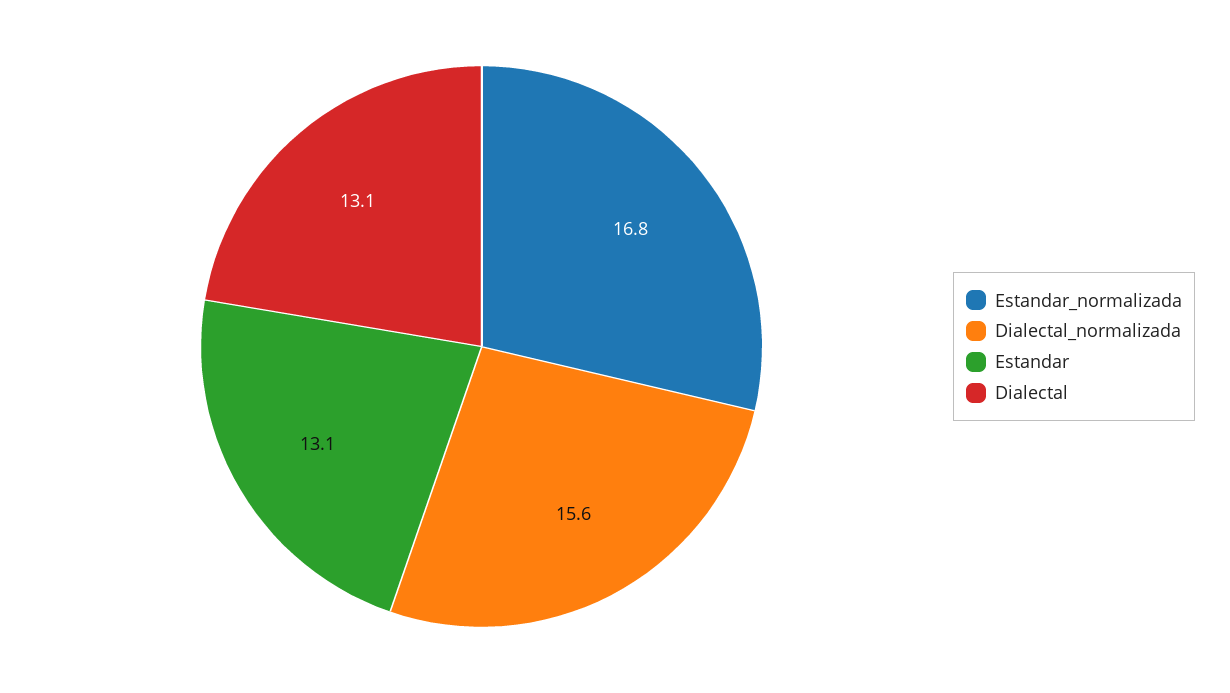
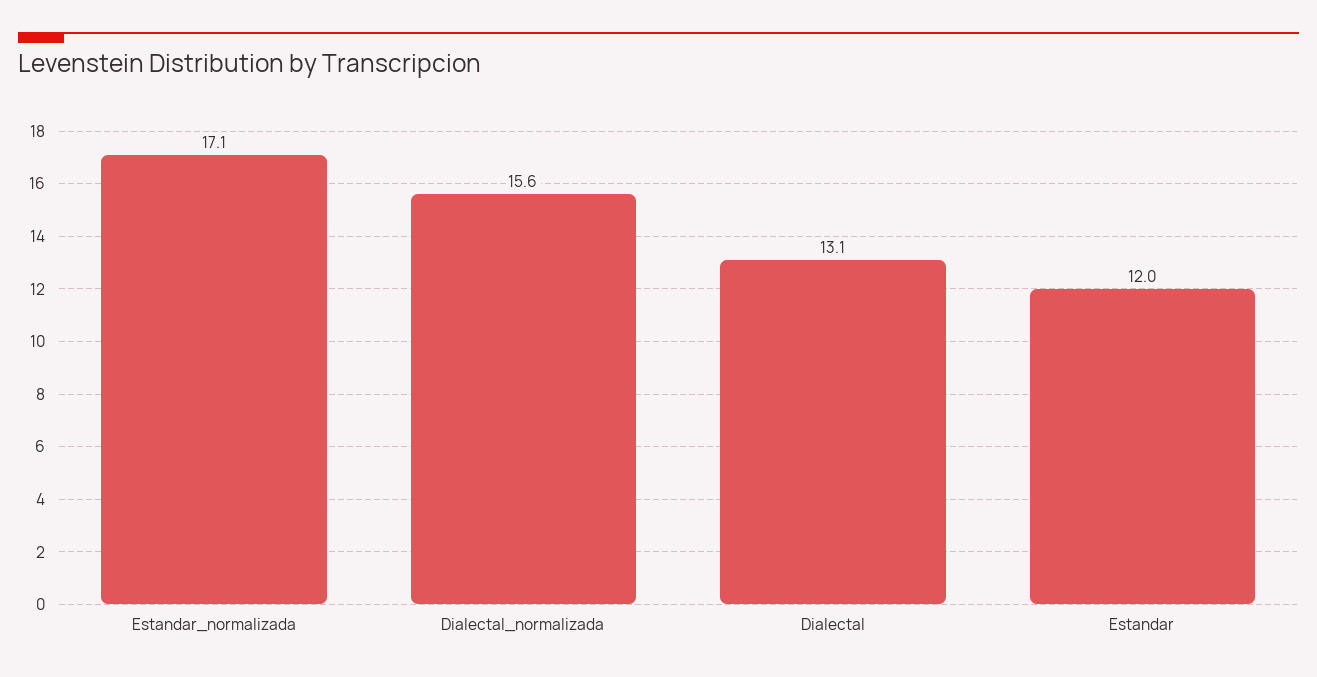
  {
-   "Estandar_normalizada": 16.8,
+   "Estandar_normalizada": 17.1,
    "Dialectal_normalizada": 15.6,
-   "Estandar": 13.1,
+   "Estandar": 12,
    "Dialectal": 13.1
  }

